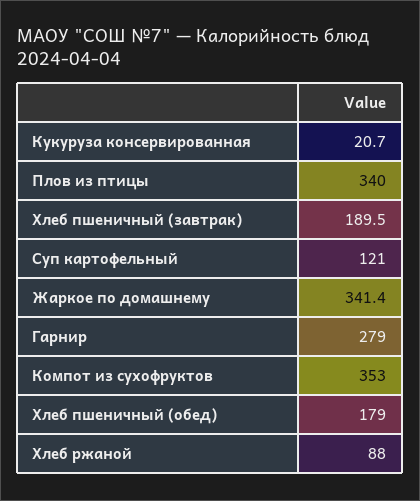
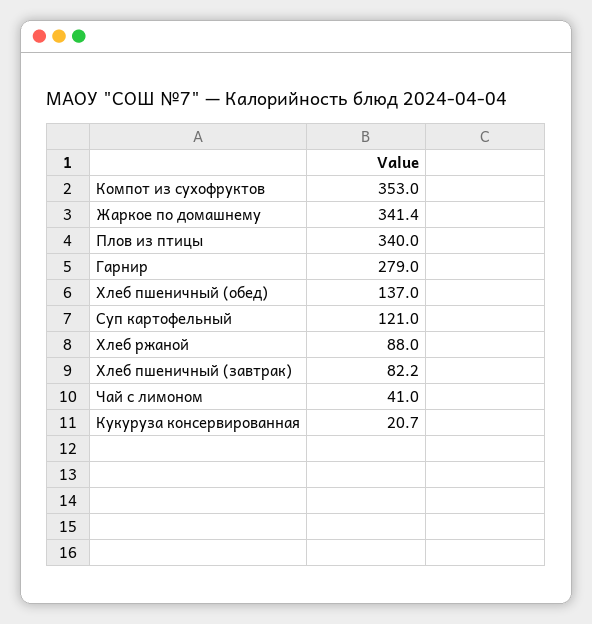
  {
    "Кукуруза консервированная": 20.7,
    "Плов из птицы": 340,
-   "Хлеб пшеничный (завтрак)": 189.5,
+   "Хлеб пшеничный (завтрак)": 82.2,
    "Суп картофельный": 121,
    "Жаркое по домашнему": 341.4,
    "Гарнир": 279,
    "Компот из сухофруктов": 353,
-   "Хлеб пшеничный (обед)": 179,
+   "Хлеб пшеничный (обед)": 137,
-   "Хлеб ржаной": 88
+   "Хлеб ржаной": 88,
+   "Чай с лимоном": 41
  }

